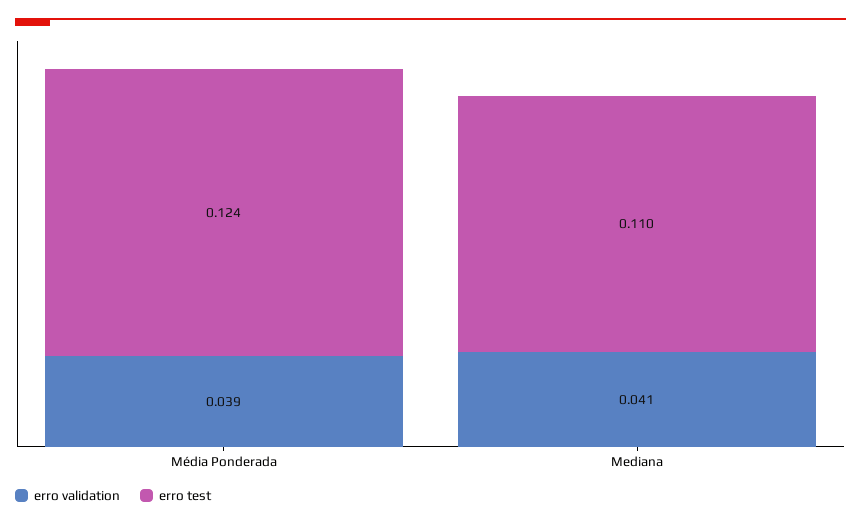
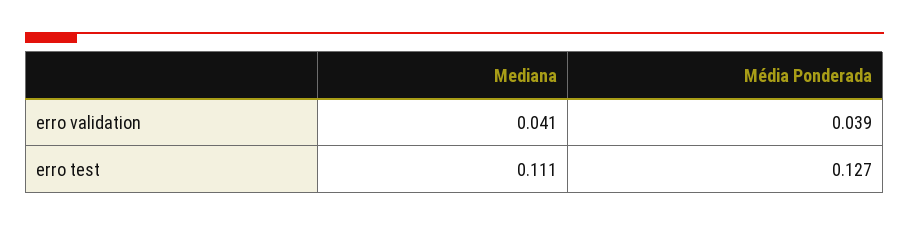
  {
    "erro validation": {
      "Média Ponderada": 0.039,
      "Mediana": 0.041
    },
    "erro test": {
-     "Média Ponderada": 0.124,
+     "Média Ponderada": 0.127,
-     "Mediana": 0.11
+     "Mediana": 0.111
    }
  }

